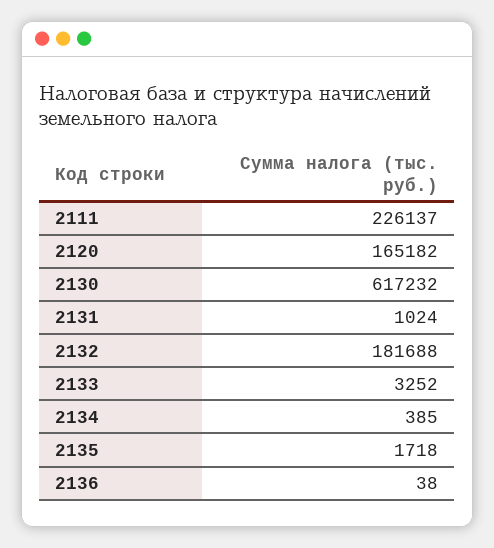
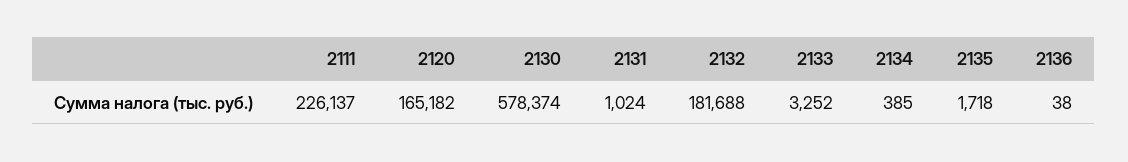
  {
    "2111": 226137,
    "2120": 165182,
-   "2130": 617232,
+   "2130": 578374,
    "2131": 1024,
    "2132": 181688,
    "2133": 3252,
    "2134": 385,
    "2135": 1718,
    "2136": 38
  }

